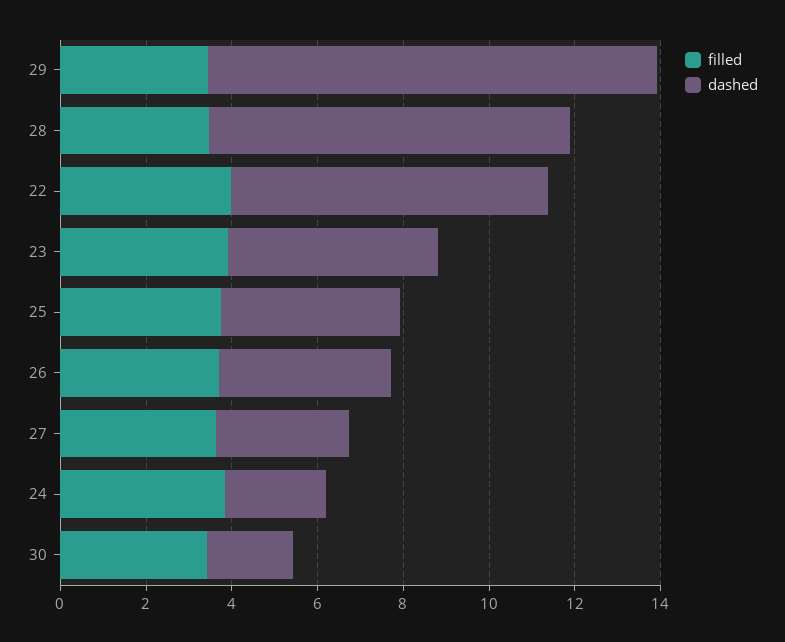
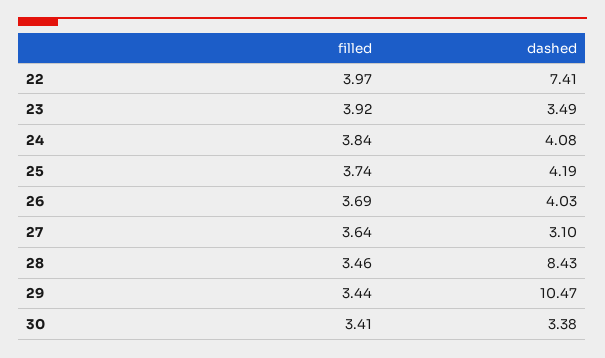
  {
    "filled": {
      "29": 3.44,
      "28": 3.46,
      "22": 3.97,
      "23": 3.92,
      "25": 3.74,
      "26": 3.69,
      "27": 3.64,
      "24": 3.84,
      "30": 3.41
    },
    "dashed": {
      "29": 10.47,
      "28": 8.43,
      "22": 7.41,
-     "23": 5,
+     "23": 3.49,
      "25": 4.19,
      "26": 4.03,
      "27": 3.1,
-     "24": 2.5,
+     "24": 4.08,
-     "30": 2
+     "30": 3.38
    }
  }

